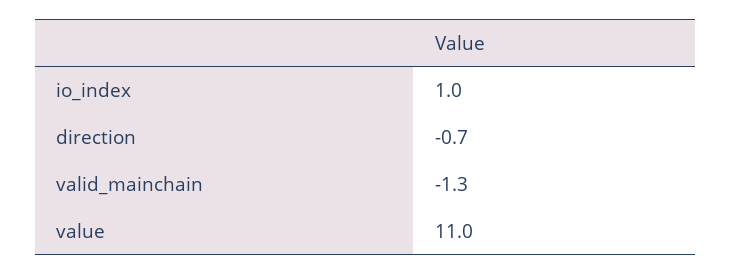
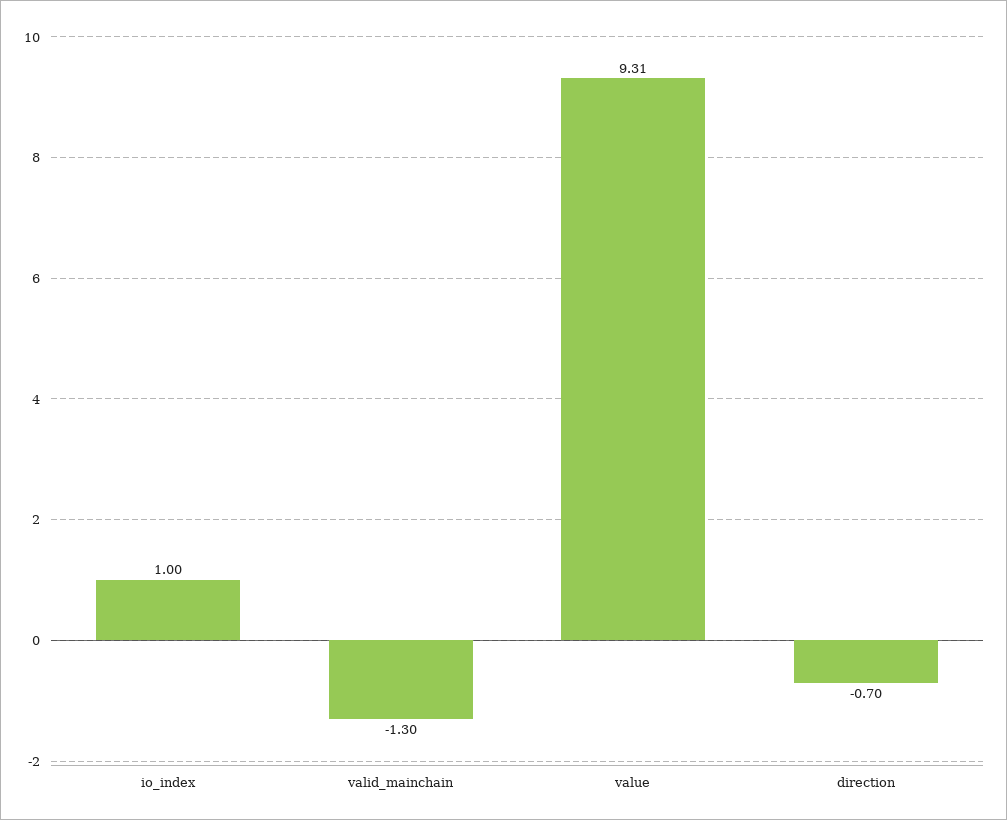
  {
    "io_index": 1,
    "direction": -0.7,
    "valid_mainchain": -1.3,
-   "value": 11
+   "value": 9.31
  }

